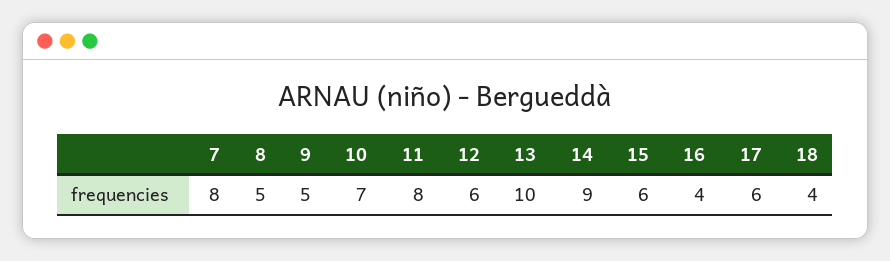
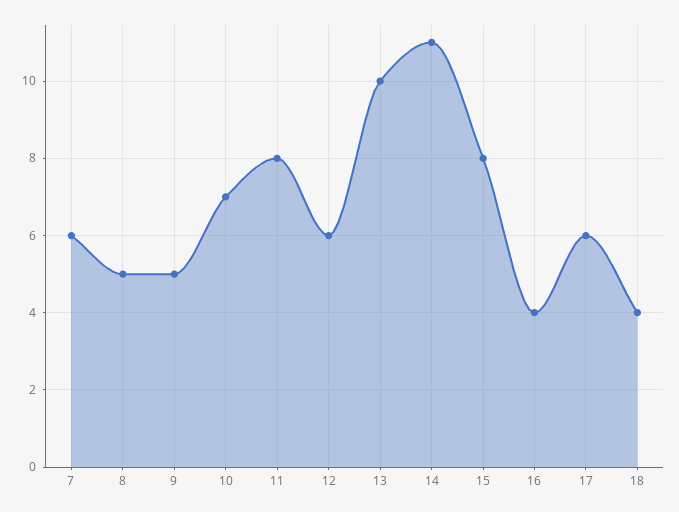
  {
-   "7": 8,
+   "7": 6,
    "8": 5,
    "9": 5,
    "10": 7,
    "11": 8,
    "12": 6,
    "13": 10,
-   "14": 9,
+   "14": 11,
-   "15": 6,
+   "15": 8,
    "16": 4,
    "17": 6,
    "18": 4
  }

